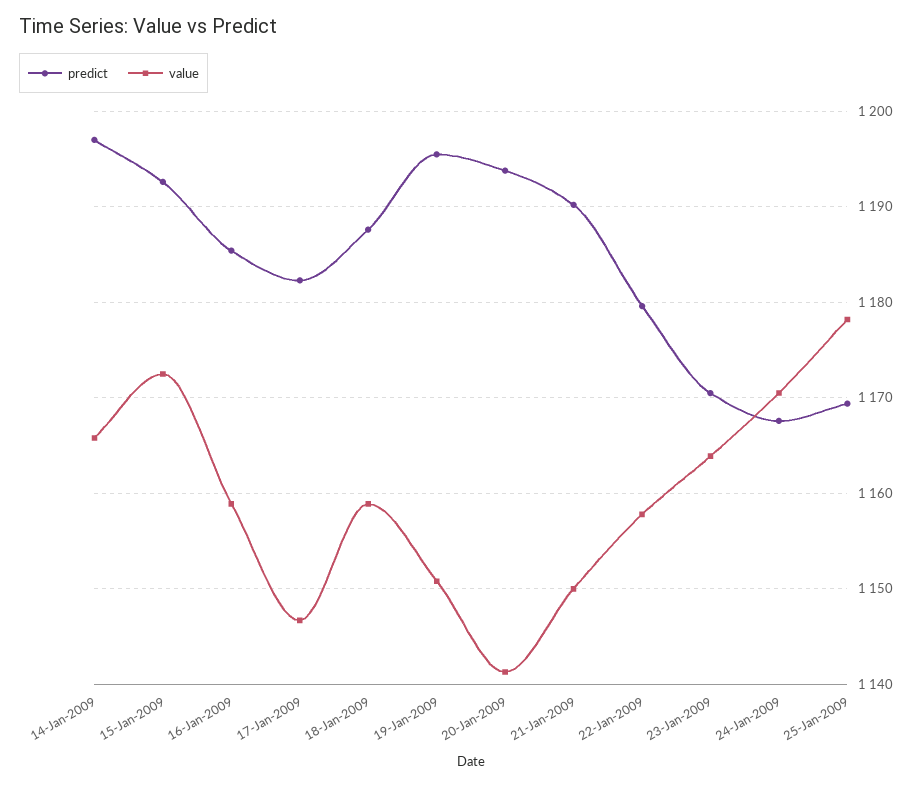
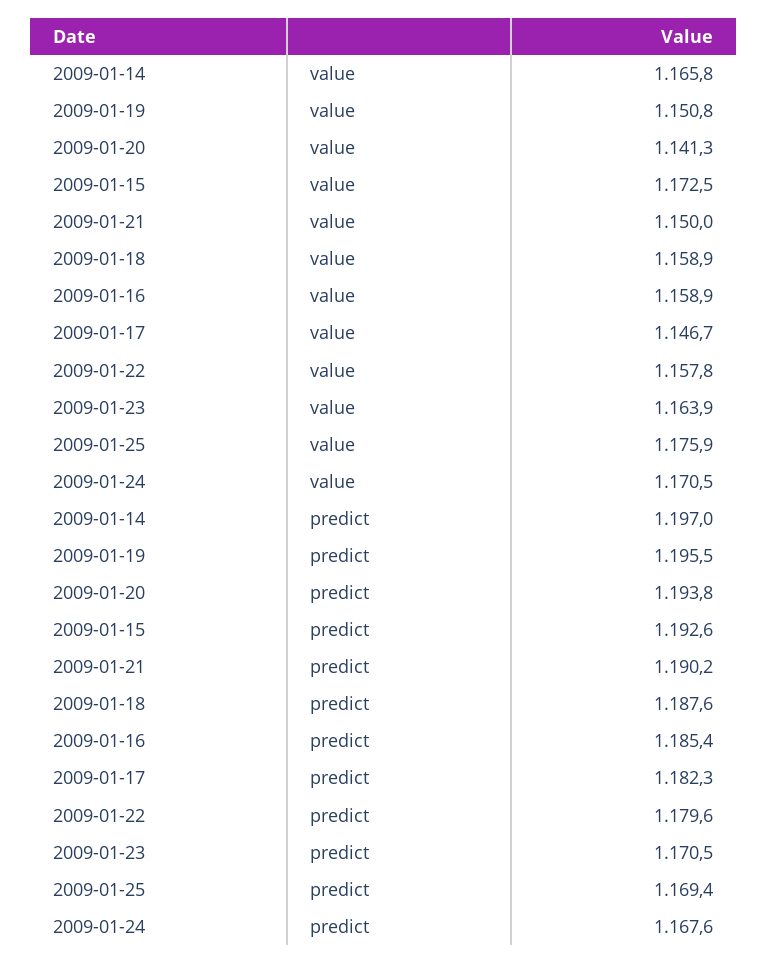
  {
    "predict": {
      "14-Jan-2009": 1197,
      "15-Jan-2009": 1192.6,
      "16-Jan-2009": 1185.4,
      "17-Jan-2009": 1182.3,
      "18-Jan-2009": 1187.6,
      "19-Jan-2009": 1195.5,
      "20-Jan-2009": 1193.8,
      "21-Jan-2009": 1190.2,
      "22-Jan-2009": 1179.6,
      "23-Jan-2009": 1170.5,
      "24-Jan-2009": 1167.6,
      "25-Jan-2009": 1169.4
    },
    "value": {
      "14-Jan-2009": 1165.8,
      "15-Jan-2009": 1172.5,
      "16-Jan-2009": 1158.9,
      "17-Jan-2009": 1146.7,
      "18-Jan-2009": 1158.9,
      "19-Jan-2009": 1150.8,
      "20-Jan-2009": 1141.3,
      "21-Jan-2009": 1150,
      "22-Jan-2009": 1157.8,
      "23-Jan-2009": 1163.9,
      "24-Jan-2009": 1170.5,
-     "25-Jan-2009": 1178
+     "25-Jan-2009": 1175.9
    }
  }

